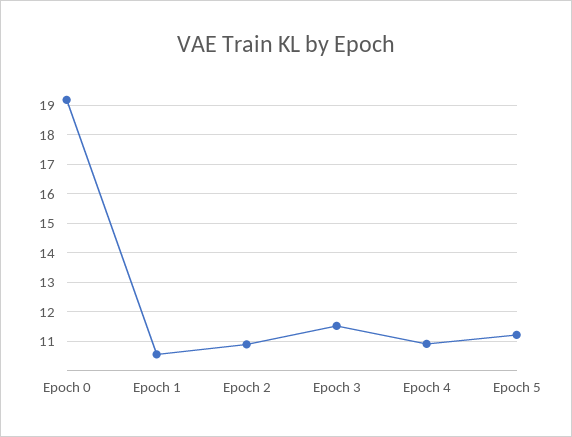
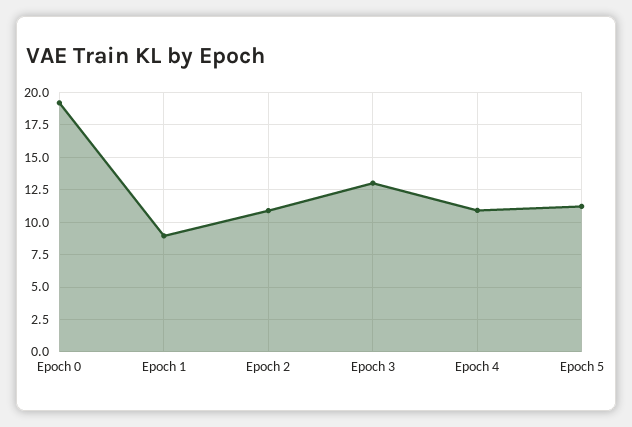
  {
    "Epoch 0": 19.25,
-   "Epoch 1": 10.5,
+   "Epoch 1": 9,
    "Epoch 2": 11,
-   "Epoch 3": 11.5,
+   "Epoch 3": 13,
    "Epoch 4": 11,
    "Epoch 5": 11.25
  }

